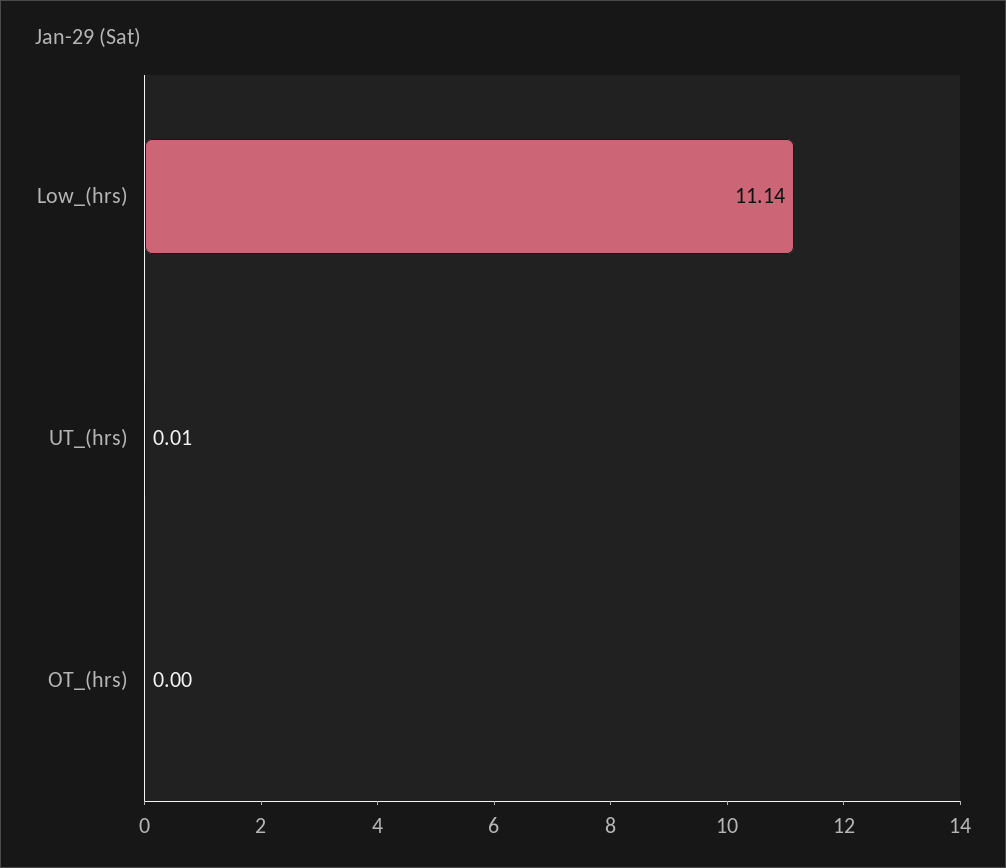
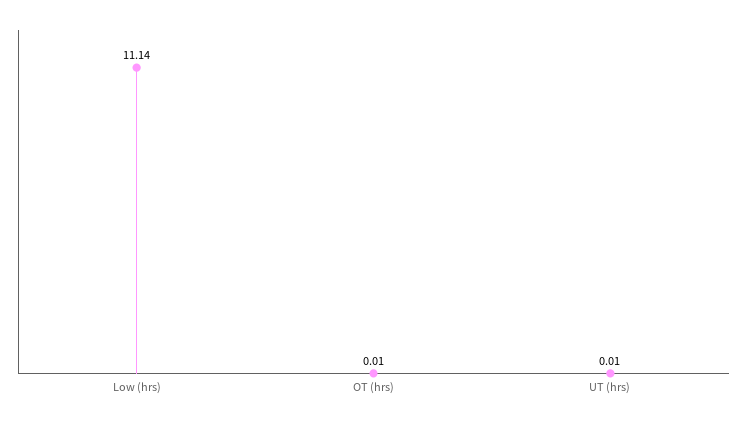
  {
    "Low_(hrs)": 11.14,
    "UT_(hrs)": 0.01,
-   "OT_(hrs)": 0
+   "OT_(hrs)": 0.01
  }

